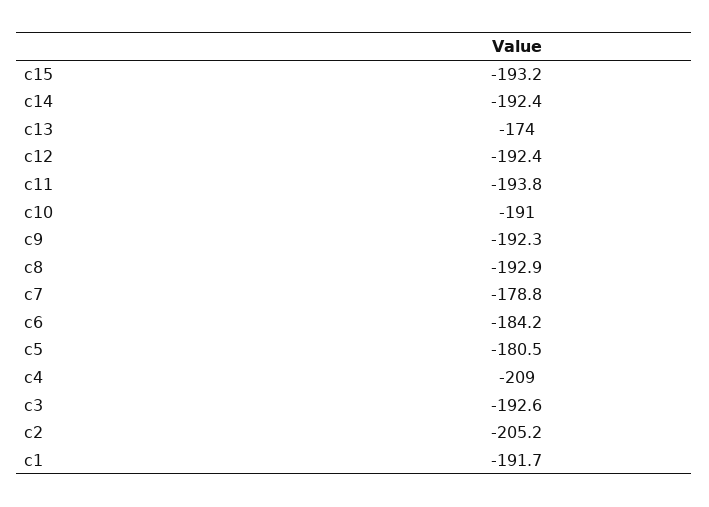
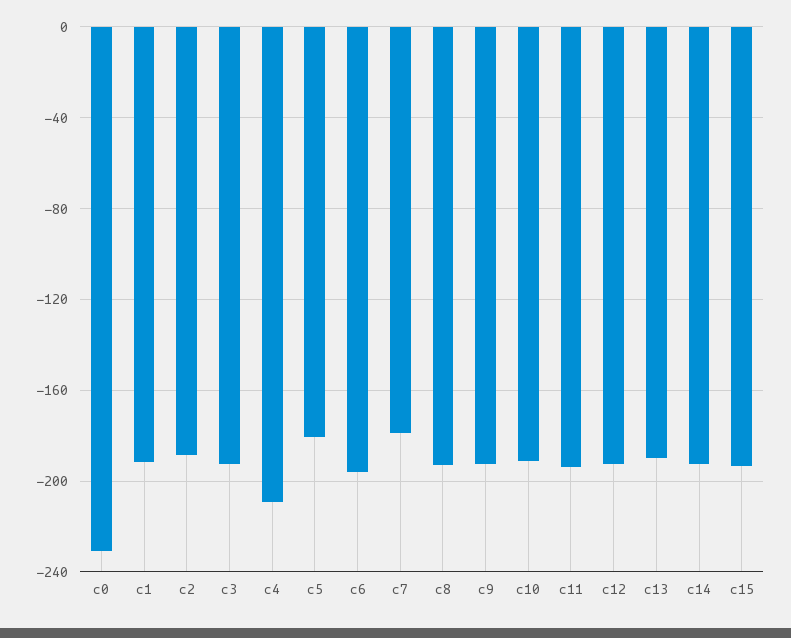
  {
    "c15": -193.2,
    "c14": -192.4,
-   "c13": -174,
+   "c13": -190,
    "c12": -192.4,
    "c11": -193.8,
    "c10": -191,
    "c9": -192.3,
    "c8": -192.9,
    "c7": -178.8,
-   "c6": -184.2,
+   "c6": -195,
    "c5": -180.5,
    "c4": -209,
    "c3": -192.6,
-   "c2": -205.2,
+   "c2": -190,
-   "c1": -191.7
+   "c1": -191.7,
+   "c0": -230
  }

